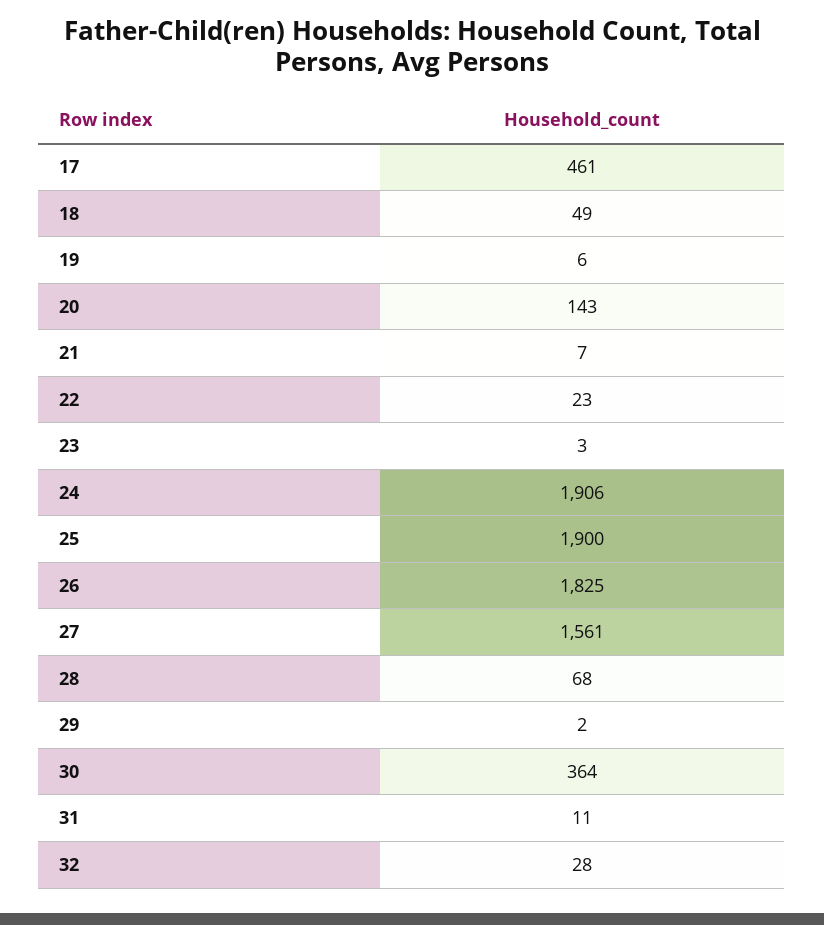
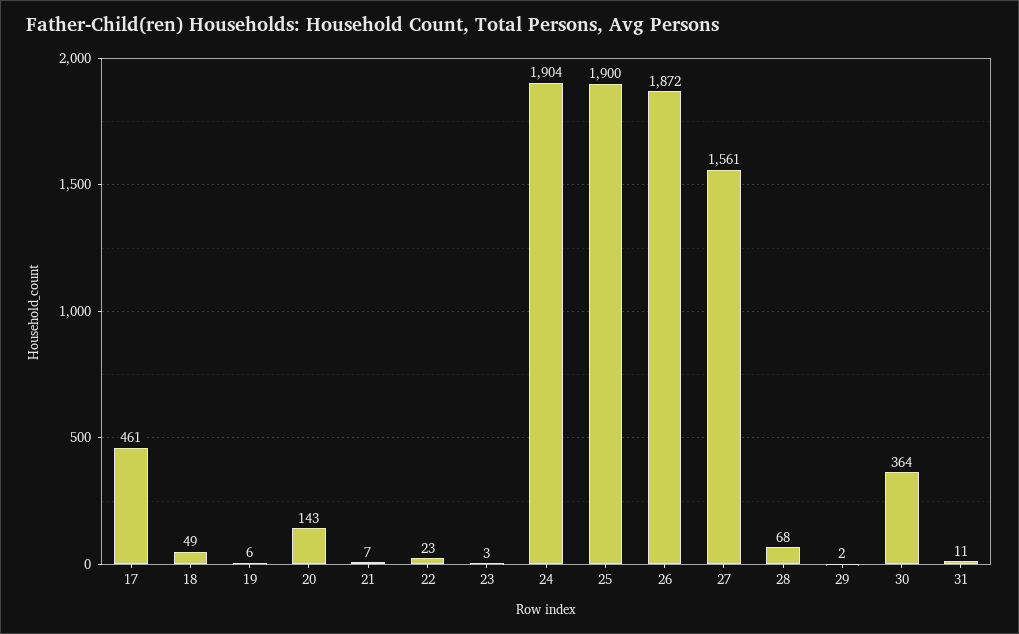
  {
    "17": 461,
    "18": 49,
    "19": 6,
    "20": 143,
    "21": 7,
    "22": 23,
    "23": 3,
-   "24": 1906,
+   "24": 1904,
    "25": 1900,
-   "26": 1825,
+   "26": 1872,
    "27": 1561,
    "28": 68,
    "29": 2,
    "30": 364,
-   "31": 11,
+   "31": 11
-   "32": 28
  }

